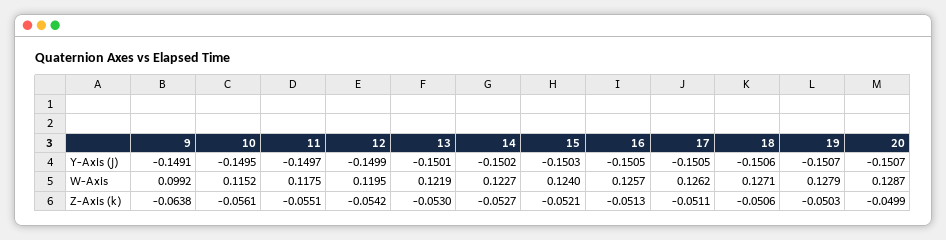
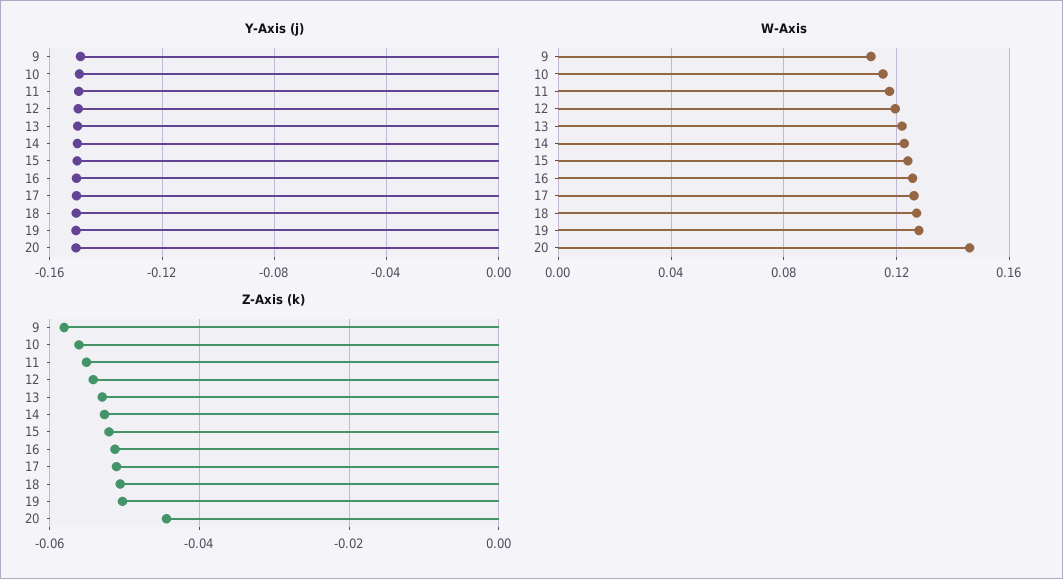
  {
    "Y-Axis (j)": {
      "9": -0.1491,
      "10": -0.1495,
      "11": -0.1497,
      "12": -0.1499,
      "13": -0.1501,
      "14": -0.1502,
      "15": -0.1503,
      "16": -0.1505,
      "17": -0.1505,
      "18": -0.1506,
      "19": -0.1507,
      "20": -0.1507
    },
    "W-Axis": {
-     "9": 0.0992,
+     "9": 0.11,
      "10": 0.1152,
      "11": 0.1175,
      "12": 0.1195,
      "13": 0.1219,
      "14": 0.1227,
      "15": 0.124,
      "16": 0.1257,
      "17": 0.1262,
      "18": 0.1271,
      "19": 0.1279,
-     "20": 0.1287
+     "20": 0.145
    },
    "Z-Axis (k)": {
-     "9": -0.0638,
+     "9": -0.058,
      "10": -0.0561,
      "11": -0.0551,
      "12": -0.0542,
      "13": -0.053,
      "14": -0.0527,
      "15": -0.0521,
      "16": -0.0513,
      "17": -0.0511,
      "18": -0.0506,
      "19": -0.0503,
-     "20": -0.0499
+     "20": -0.044
    }
  }

